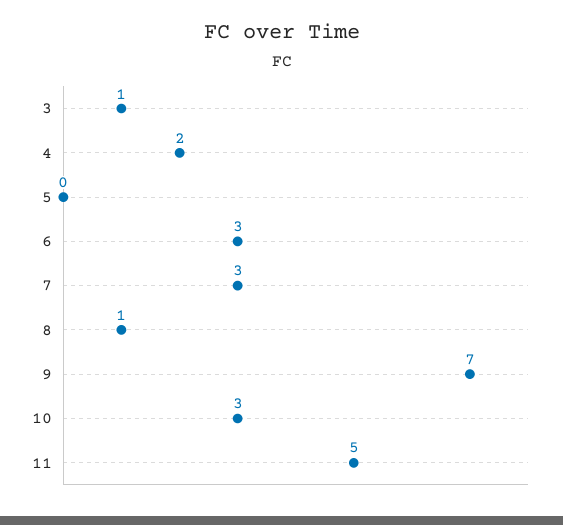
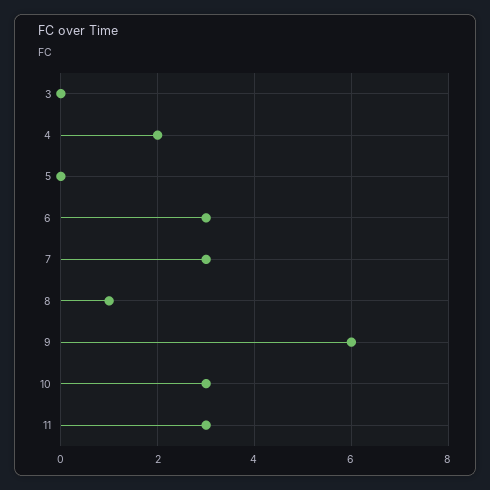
  {
-   "3": 1,
+   "3": 0,
    "4": 2,
    "5": 0,
    "6": 3,
    "7": 3,
    "8": 1,
-   "9": 7,
+   "9": 6,
    "10": 3,
-   "11": 5
+   "11": 3
  }

